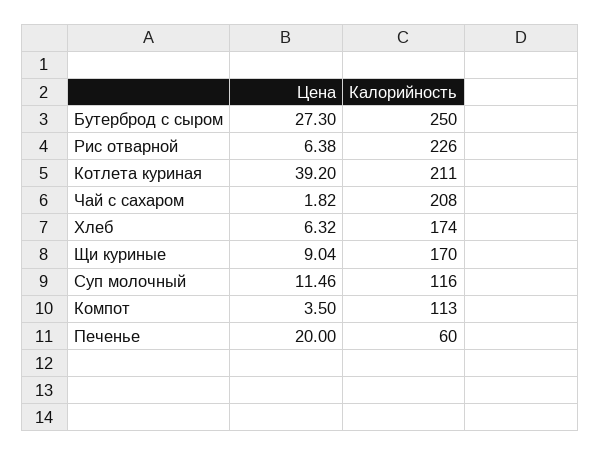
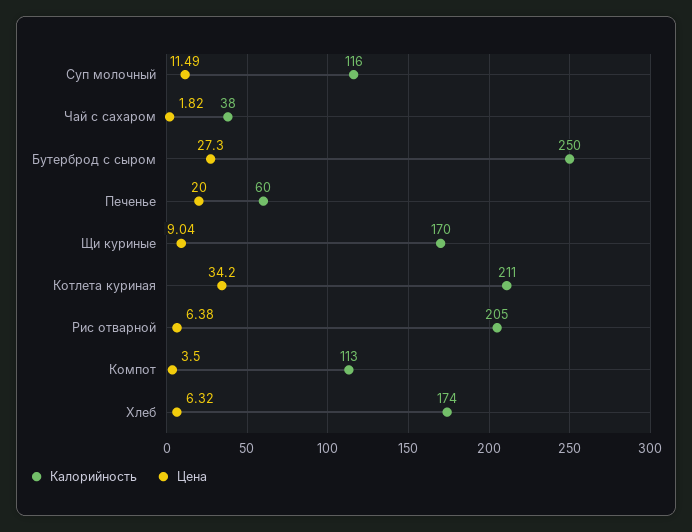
  {
    "Цена": {
      "Бутерброд с сыром": 27.3,
      "Рис отварной": 6.38,
-     "Котлета куриная": 39.2,
+     "Котлета куриная": 34.2,
      "Чай с сахаром": 1.82,
      "Хлеб": 6.32,
      "Щи куриные": 9.04,
-     "Суп молочный": 11.46,
+     "Суп молочный": 11.49,
      "Компот": 3.5,
      "Печенье": 20
    },
    "Калорийность": {
      "Бутерброд с сыром": 250,
-     "Рис отварной": 226,
+     "Рис отварной": 205,
      "Котлета куриная": 211,
-     "Чай с сахаром": 208,
+     "Чай с сахаром": 38,
      "Хлеб": 174,
      "Щи куриные": 170,
      "Суп молочный": 116,
      "Компот": 113,
      "Печенье": 60
    }
  }

